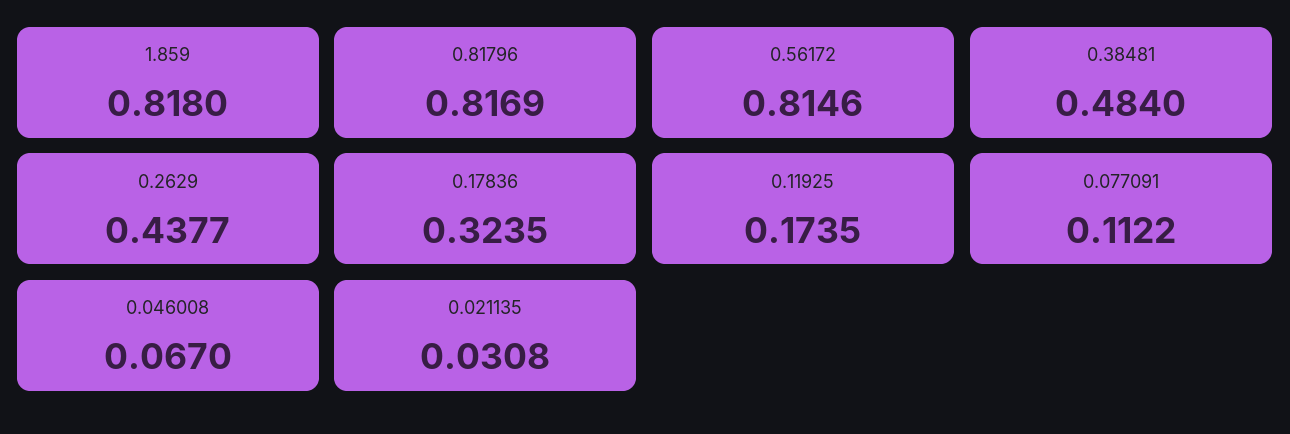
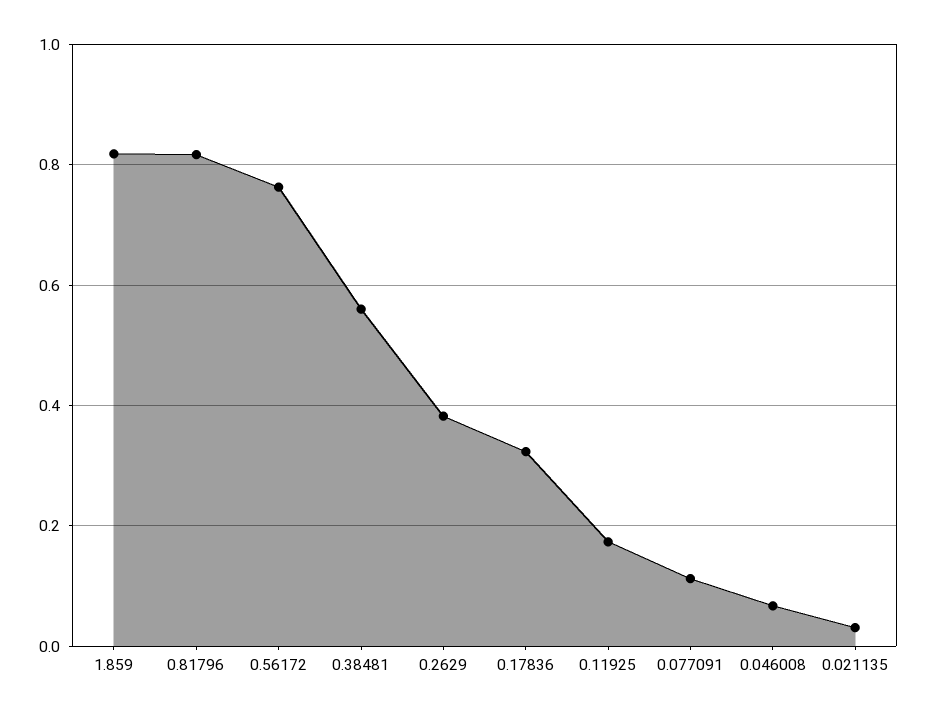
  {
    "1.859": 0.818,
    "0.81796": 0.8169,
-   "0.56172": 0.8146,
+   "0.56172": 0.76,
-   "0.38481": 0.484,
+   "0.38481": 0.56,
-   "0.2629": 0.4377,
+   "0.2629": 0.38,
    "0.17836": 0.3235,
    "0.11925": 0.1735,
    "0.077091": 0.1122,
    "0.046008": 0.067,
    "0.021135": 0.0308
  }

